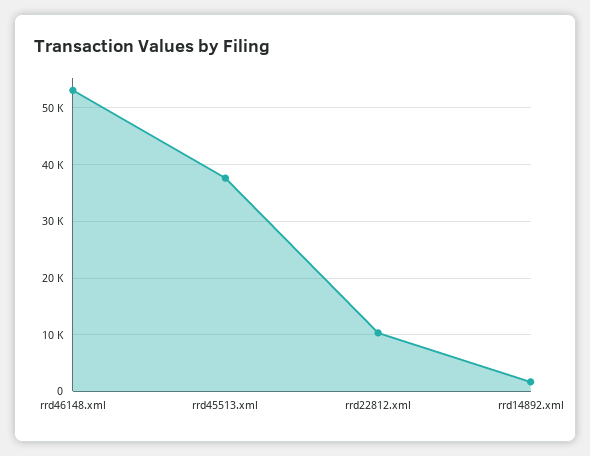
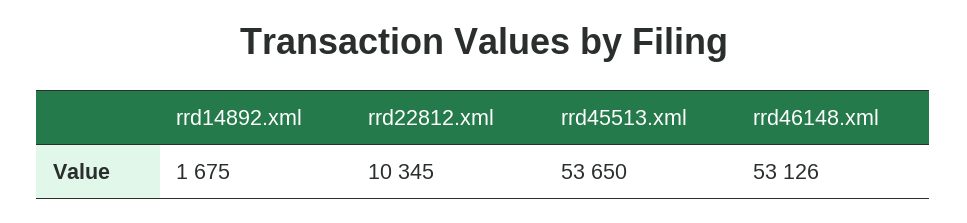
  {
    "rrd46148.xml": 53126,
-   "rrd45513.xml": 38000,
+   "rrd45513.xml": 53650,
    "rrd22812.xml": 10345,
    "rrd14892.xml": 1675
  }

